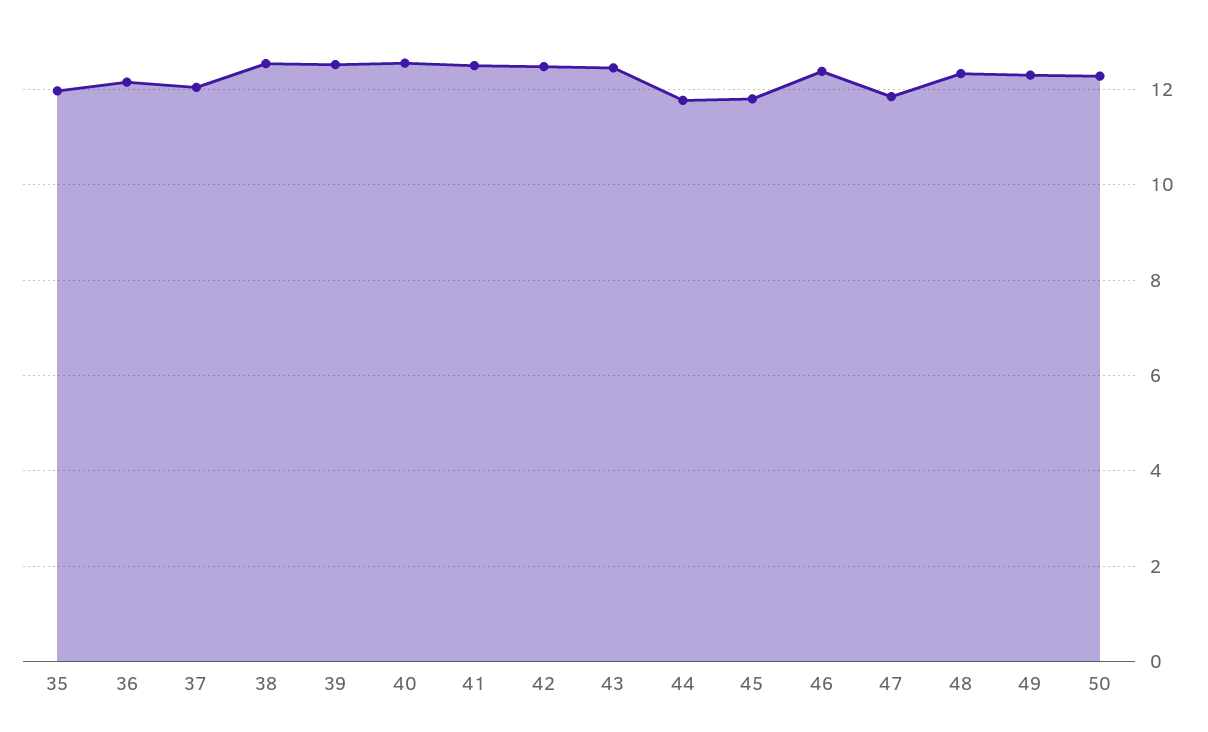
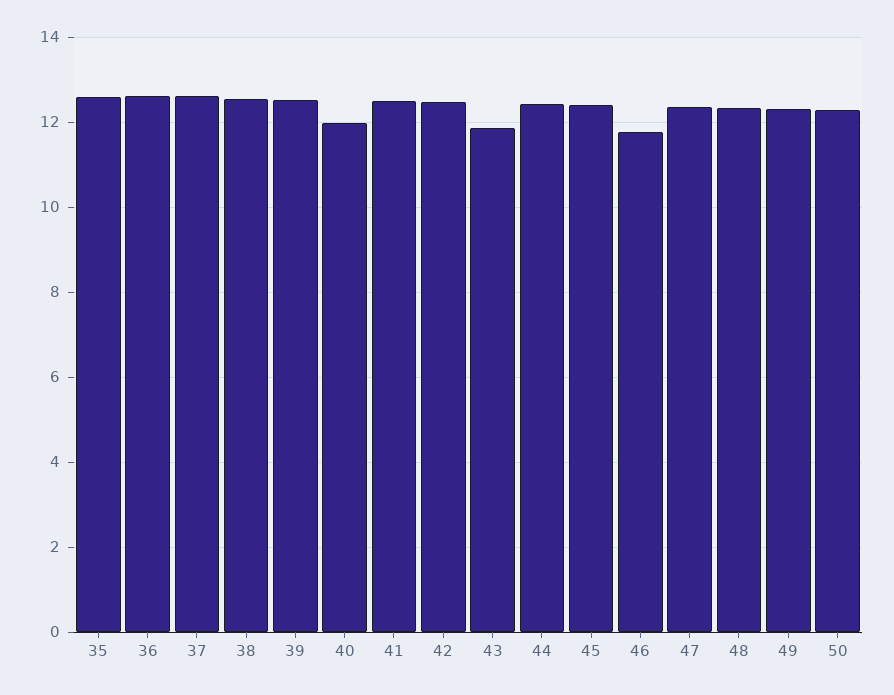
  {
-   "35": 12,
+   "35": 12.6,
-   "36": 12.2,
+   "36": 12.6,
-   "37": 12,
+   "37": 12.6,
    "38": 12.6,
    "39": 12.6,
-   "40": 12.6,
+   "40": 12,
    "41": 12.6,
    "42": 12.4,
-   "43": 12.4,
+   "43": 11.8,
-   "44": 11.8,
+   "44": 12.4,
-   "45": 11.8,
+   "45": 12.4,
-   "46": 12.4,
+   "46": 11.8,
-   "47": 11.8,
+   "47": 12.4,
    "48": 12.4,
    "49": 12.4,
    "50": 12.2
  }

